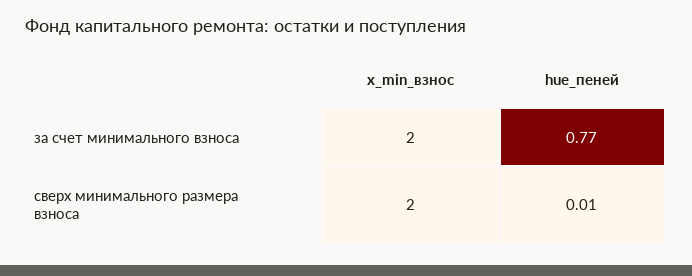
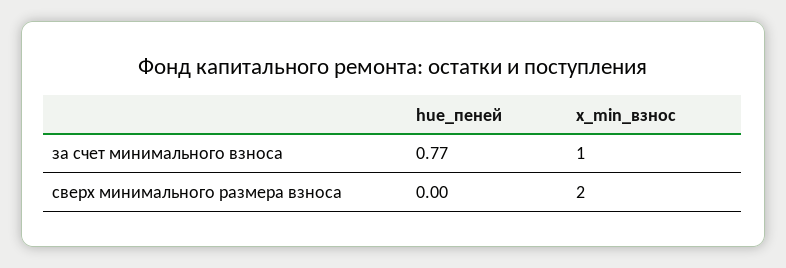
  {
    "x_min_взнос": {
-     "за счет минимального взноса": 2,
+     "за счет минимального взноса": 1,
      "сверх минимального размера взноса": 2
    },
    "hue_пеней": {
      "за счет минимального взноса": 0.77,
-     "сверх минимального размера взноса": 0.01
+     "сверх минимального размера взноса": 0
    }
  }

